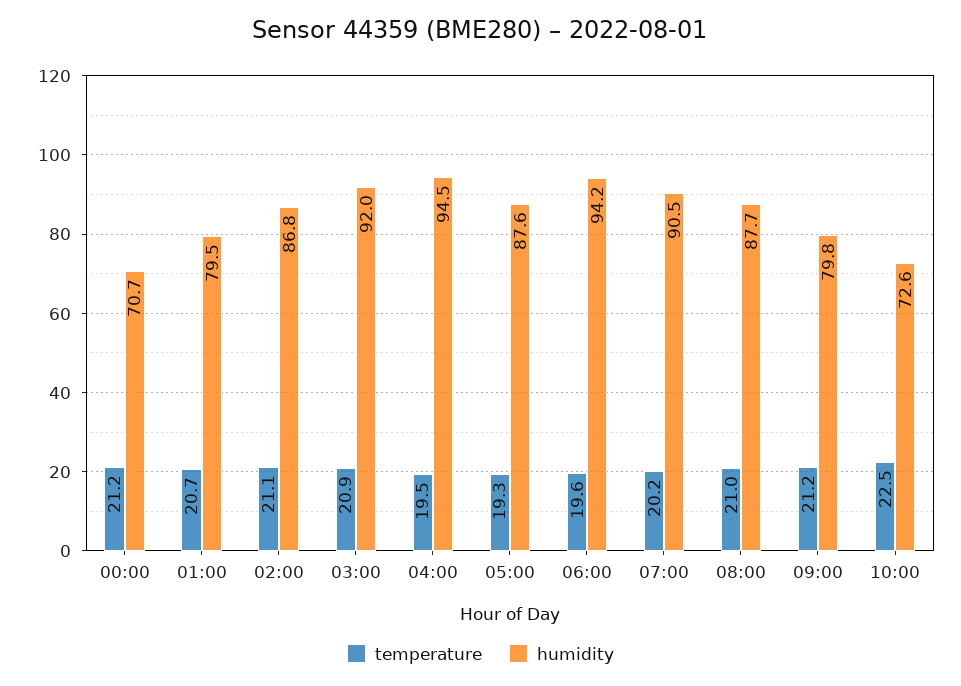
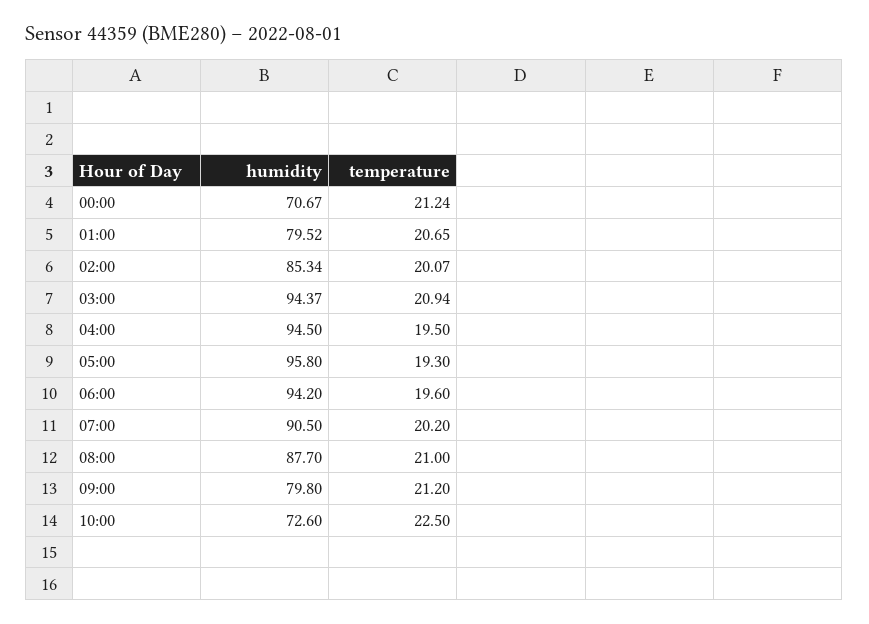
  {
    "temperature": {
      "00:00": 21.24,
      "01:00": 20.65,
-     "02:00": 21.1,
+     "02:00": 20.07,
      "03:00": 20.94,
      "04:00": 19.5,
      "05:00": 19.3,
      "06:00": 19.6,
      "07:00": 20.2,
      "08:00": 21,
      "09:00": 21.2,
      "10:00": 22.5
    },
    "humidity": {
      "00:00": 70.67,
      "01:00": 79.52,
-     "02:00": 86.8,
+     "02:00": 85.34,
-     "03:00": 92,
+     "03:00": 94.37,
      "04:00": 94.5,
-     "05:00": 87.6,
+     "05:00": 95.8,
      "06:00": 94.2,
      "07:00": 90.5,
      "08:00": 87.7,
      "09:00": 79.8,
      "10:00": 72.6
    }
  }

